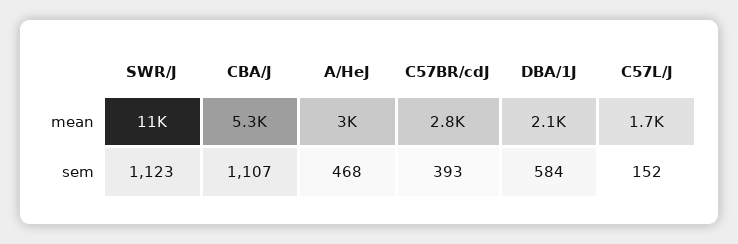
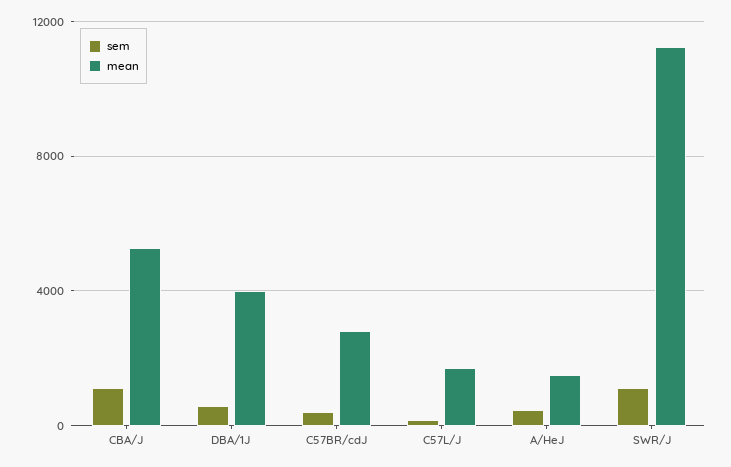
  {
    "mean": {
      "SWR/J": 11000,
      "CBA/J": 5300,
-     "A/HeJ": 3000,
+     "A/HeJ": 1500,
      "C57BR/cdJ": 2800,
-     "DBA/1J": 2100,
+     "DBA/1J": 4000,
      "C57L/J": 1700
    },
    "sem": {
      "SWR/J": 1123,
      "CBA/J": 1107,
      "A/HeJ": 468,
      "C57BR/cdJ": 393,
      "DBA/1J": 584,
      "C57L/J": 152
    }
  }

